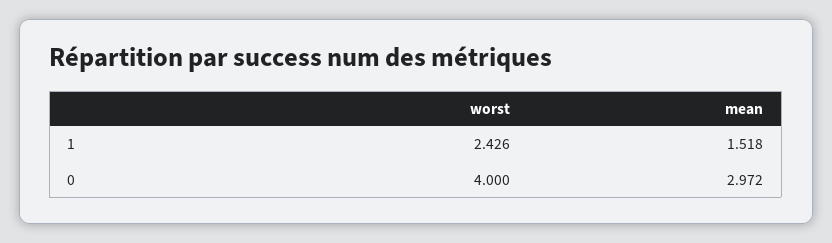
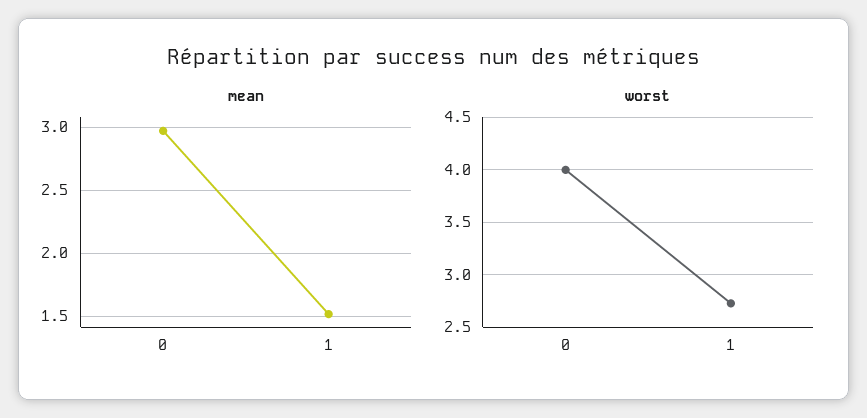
  {
    "worst": {
-     "1": 2.426,
+     "1": 2.7,
      "0": 4
    },
    "mean": {
      "1": 1.518,
      "0": 2.972
    }
  }

